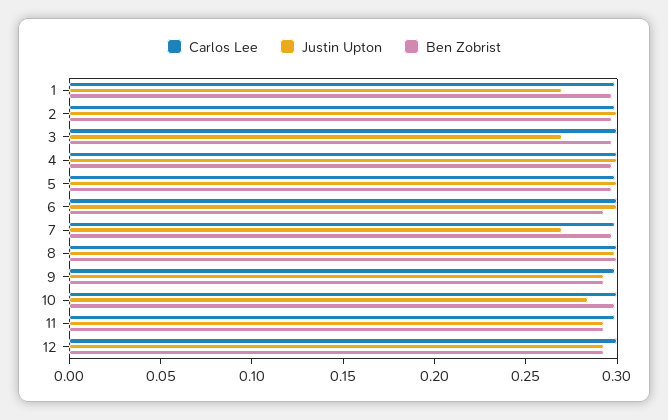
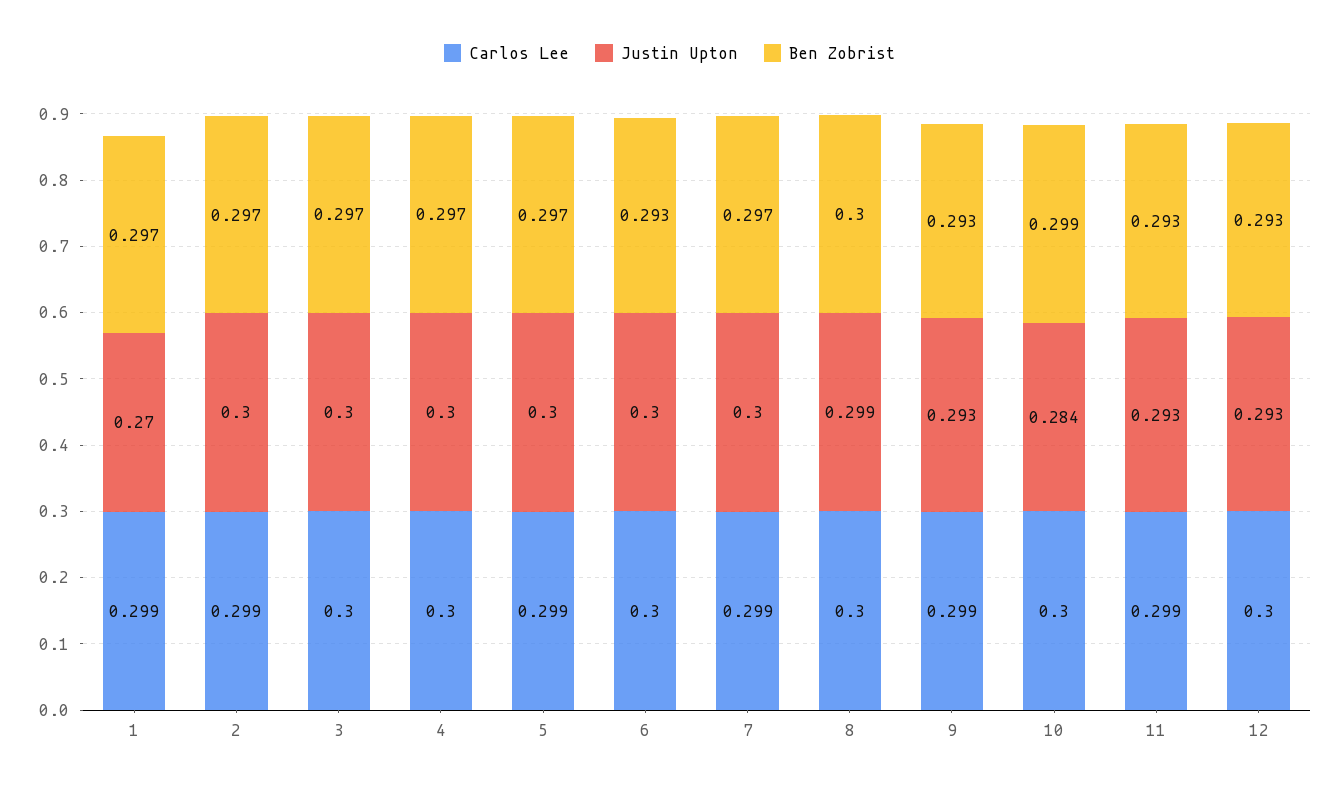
  {
    "Carlos Lee": {
      "1": 0.299,
      "2": 0.299,
      "3": 0.3,
      "4": 0.3,
      "5": 0.299,
      "6": 0.3,
      "7": 0.299,
      "8": 0.3,
      "9": 0.299,
      "10": 0.3,
      "11": 0.299,
      "12": 0.3
    },
    "Justin Upton": {
      "1": 0.27,
      "2": 0.3,
-     "3": 0.27,
+     "3": 0.3,
      "4": 0.3,
      "5": 0.3,
      "6": 0.3,
-     "7": 0.27,
+     "7": 0.3,
      "8": 0.299,
      "9": 0.293,
      "10": 0.284,
      "11": 0.293,
      "12": 0.293
    },
    "Ben Zobrist": {
      "1": 0.297,
      "2": 0.297,
      "3": 0.297,
      "4": 0.297,
      "5": 0.297,
      "6": 0.293,
      "7": 0.297,
      "8": 0.3,
      "9": 0.293,
      "10": 0.299,
      "11": 0.293,
      "12": 0.293
    }
  }

